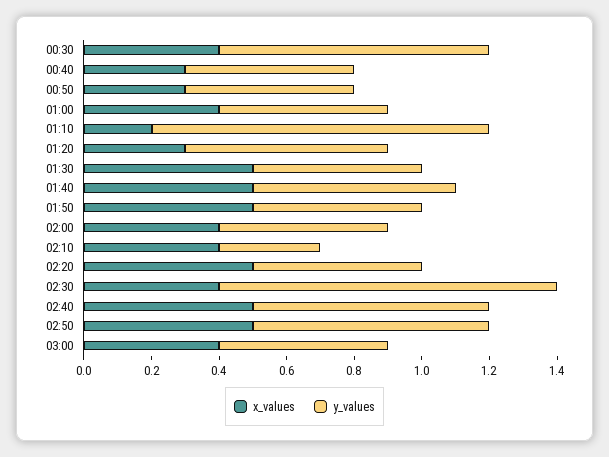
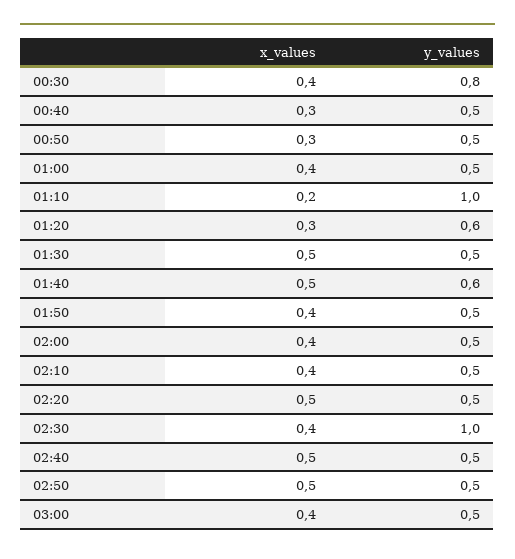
  {
    "x_values": {
      "00:30": 0.4,
      "00:40": 0.3,
      "00:50": 0.3,
      "01:00": 0.4,
      "01:10": 0.2,
      "01:20": 0.3,
      "01:30": 0.5,
      "01:40": 0.5,
-     "01:50": 0.5,
+     "01:50": 0.4,
      "02:00": 0.4,
      "02:10": 0.4,
      "02:20": 0.5,
      "02:30": 0.4,
      "02:40": 0.5,
      "02:50": 0.5,
      "03:00": 0.4
    },
    "y_values": {
      "00:30": 0.8,
      "00:40": 0.5,
      "00:50": 0.5,
      "01:00": 0.5,
      "01:10": 1,
      "01:20": 0.6,
      "01:30": 0.5,
      "01:40": 0.6,
      "01:50": 0.5,
      "02:00": 0.5,
-     "02:10": 0.3,
+     "02:10": 0.5,
      "02:20": 0.5,
      "02:30": 1,
-     "02:40": 0.7,
+     "02:40": 0.5,
-     "02:50": 0.7,
+     "02:50": 0.5,
      "03:00": 0.5
    }
  }

